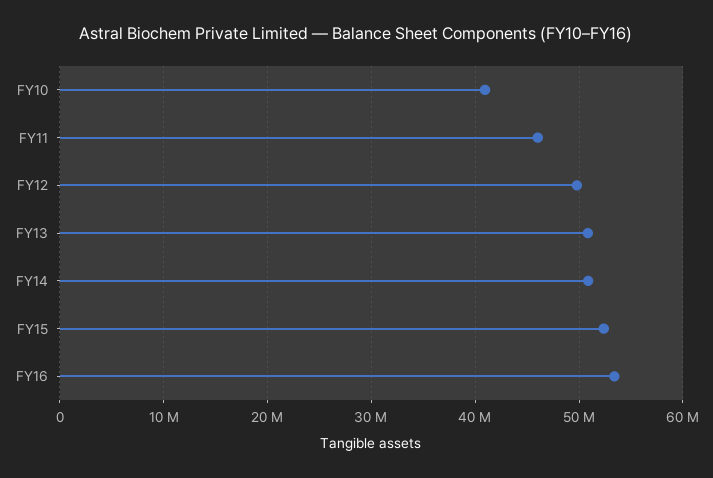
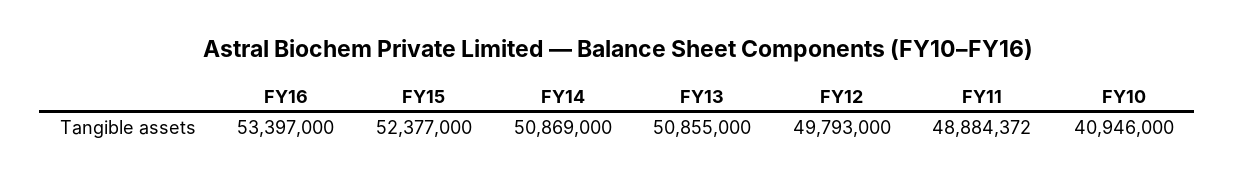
  {
    "FY10": 40946000,
-   "FY11": 46000000,
+   "FY11": 48884372,
    "FY12": 49793000,
    "FY13": 50855000,
    "FY14": 50869000,
    "FY15": 52377000,
    "FY16": 53397000
  }

